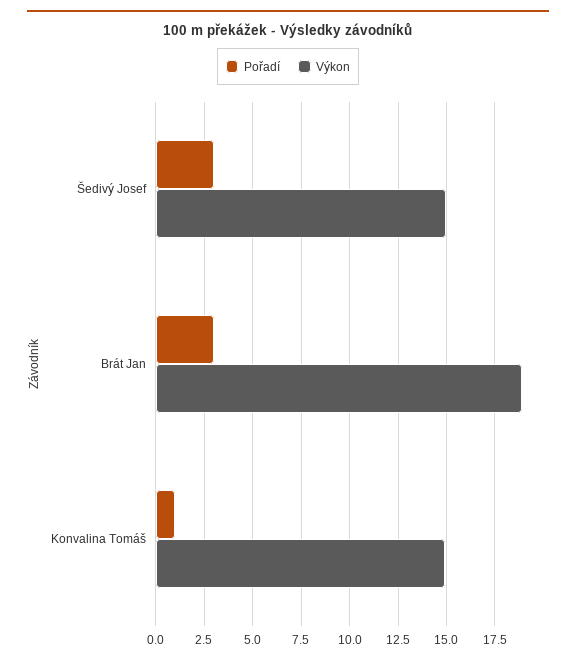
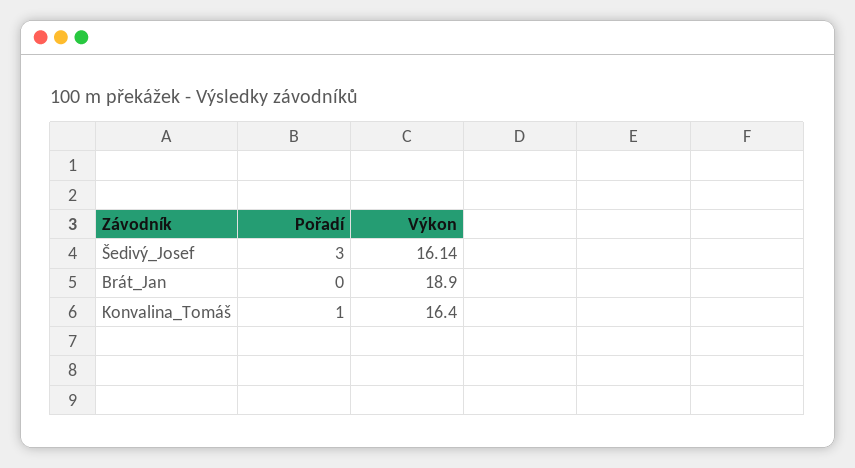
  {
    "Pořadí": {
      "Šedivý Josef": 3,
-     "Brát Jan": 3,
+     "Brát Jan": 0,
      "Konvalina Tomáš": 1
    },
    "Výkon": {
-     "Šedivý Josef": 15,
+     "Šedivý Josef": 16.14,
      "Brát Jan": 18.9,
-     "Konvalina Tomáš": 15
+     "Konvalina Tomáš": 16.4
    }
  }

